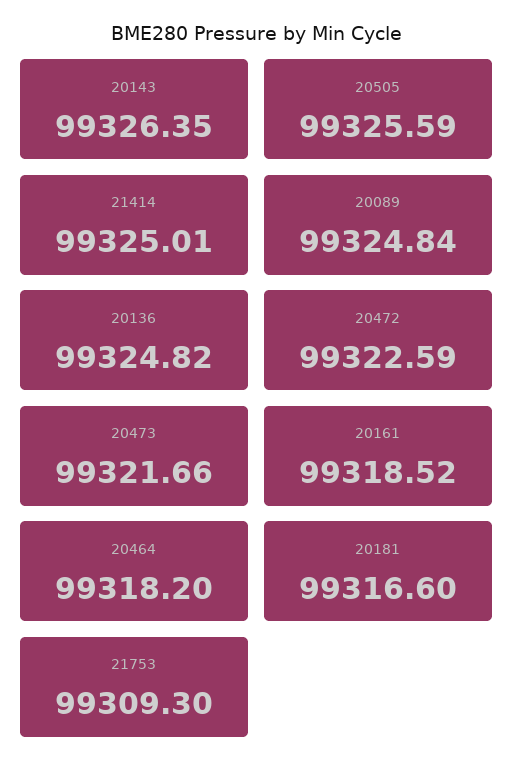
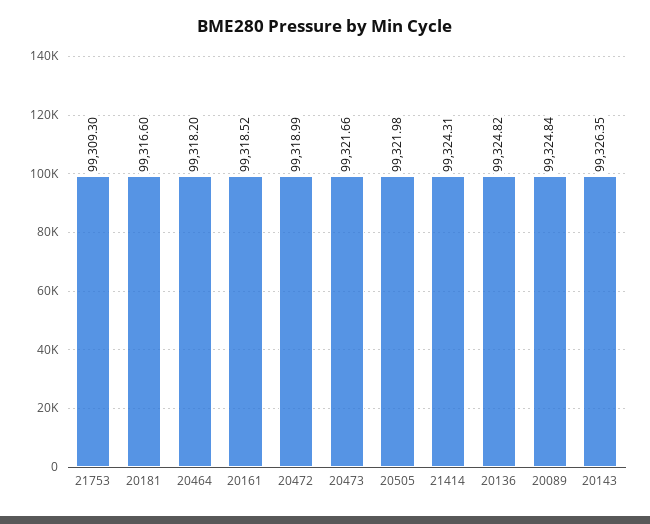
  {
    "20143": 99326.35,
-   "20505": 99325.59,
+   "20505": 99321.98,
-   "21414": 99325.01,
+   "21414": 99324.31,
    "20089": 99324.84,
    "20136": 99324.82,
-   "20472": 99322.59,
+   "20472": 99318.99,
    "20473": 99321.66,
    "20161": 99318.52,
    "20464": 99318.2,
    "20181": 99316.6,
    "21753": 99309.3
  }

